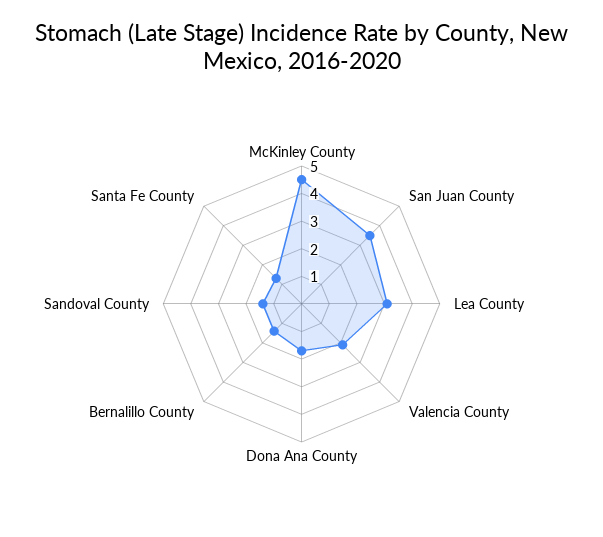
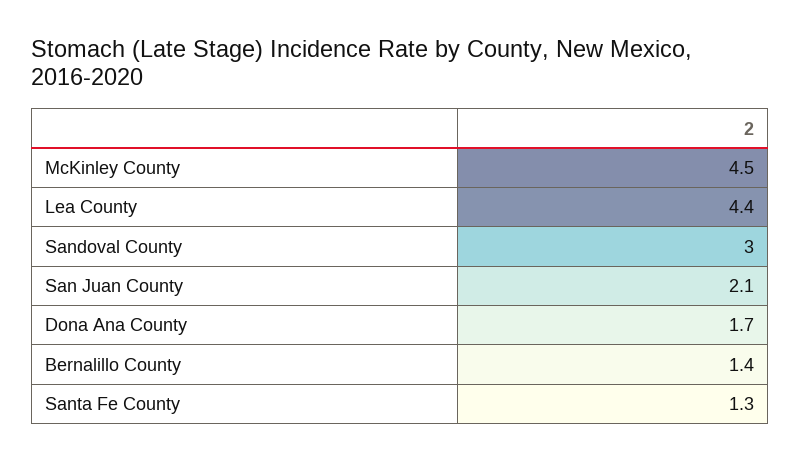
  {
    "McKinley County": 4.5,
-   "San Juan County": 3.5,
+   "San Juan County": 2.1,
-   "Lea County": 3,
+   "Lea County": 4.4,
-   "Valencia County": 2,
    "Dona Ana County": 1.7,
    "Bernalillo County": 1.4,
-   "Sandoval County": 1.5,
+   "Sandoval County": 3,
    "Santa Fe County": 1.3
  }

